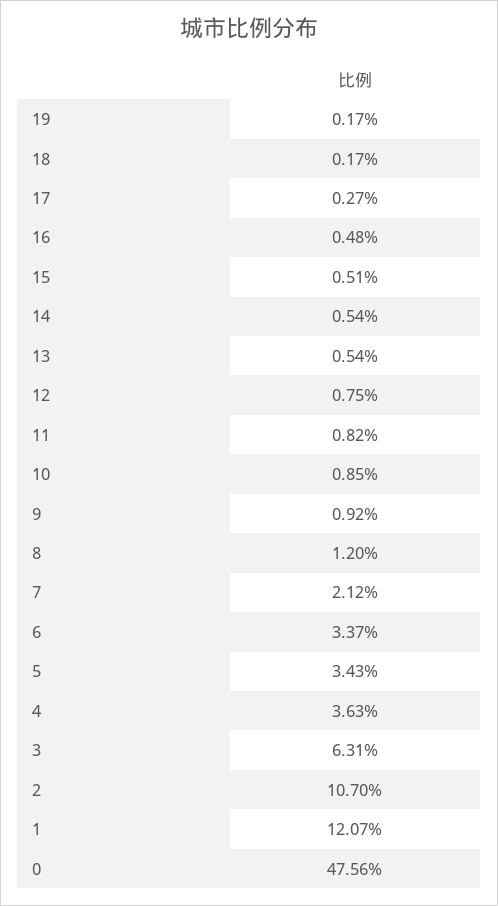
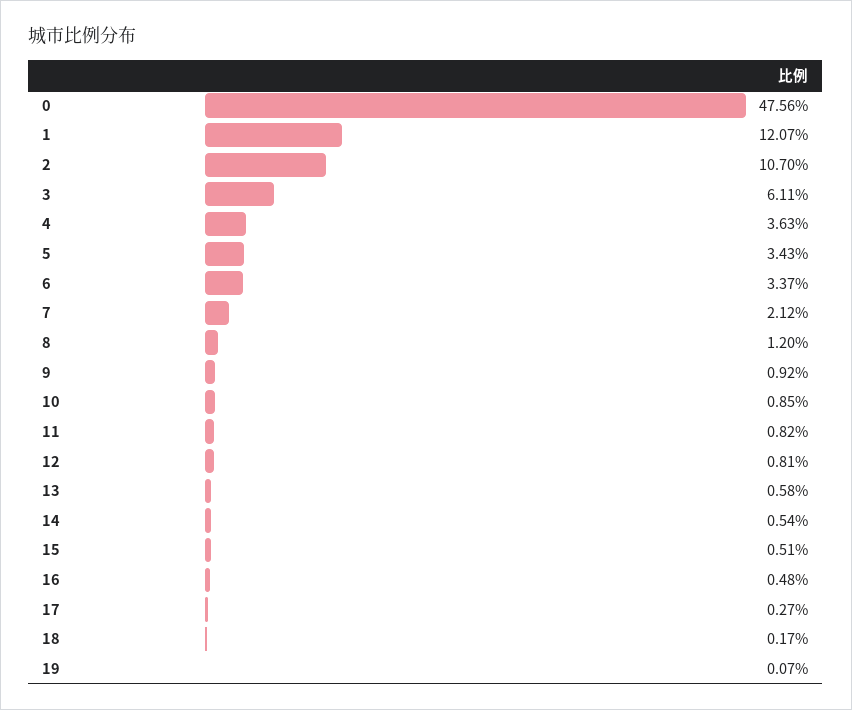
  {
-   "19": 0.17,
+   "19": 0.07,
    "18": 0.17,
    "17": 0.27,
    "16": 0.48,
    "15": 0.51,
    "14": 0.54,
-   "13": 0.54,
+   "13": 0.58,
-   "12": 0.75,
+   "12": 0.81,
    "11": 0.82,
    "10": 0.85,
    "9": 0.92,
    "8": 1.2,
    "7": 2.12,
    "6": 3.37,
    "5": 3.43,
    "4": 3.63,
-   "3": 6.31,
+   "3": 6.11,
    "2": 10.7,
    "1": 12.07,
    "0": 47.56
  }

